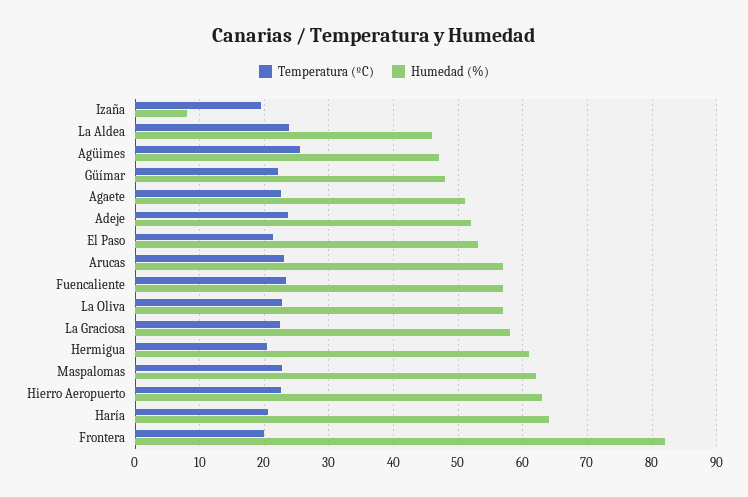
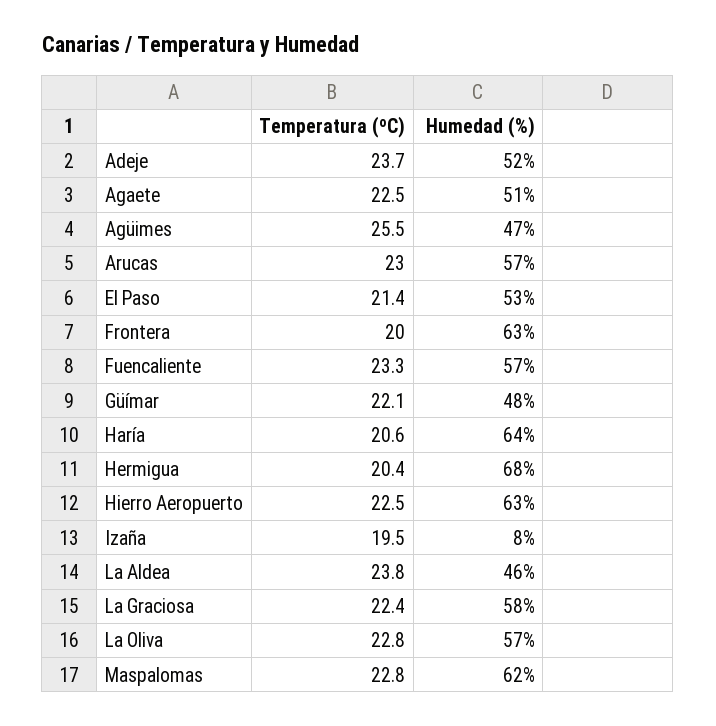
  {
    "Temperatura (ºC)": {
      "Izaña": 19.5,
      "La Aldea": 23.8,
      "Agüimes": 25.5,
      "Güímar": 22.1,
      "Agaete": 22.5,
      "Adeje": 23.7,
      "El Paso": 21.4,
      "Arucas": 23,
      "Fuencaliente": 23.3,
      "La Oliva": 22.8,
      "La Graciosa": 22.4,
      "Hermigua": 20.4,
      "Maspalomas": 22.8,
      "Hierro Aeropuerto": 22.5,
      "Haría": 20.6,
      "Frontera": 20
    },
    "Humedad (%)": {
      "Izaña": 8,
      "La Aldea": 46,
      "Agüimes": 47,
      "Güímar": 48,
      "Agaete": 51,
      "Adeje": 52,
      "El Paso": 53,
      "Arucas": 57,
      "Fuencaliente": 57,
      "La Oliva": 57,
      "La Graciosa": 58,
-     "Hermigua": 61,
+     "Hermigua": 68,
      "Maspalomas": 62,
      "Hierro Aeropuerto": 63,
      "Haría": 64,
-     "Frontera": 82
+     "Frontera": 63
    }
  }

